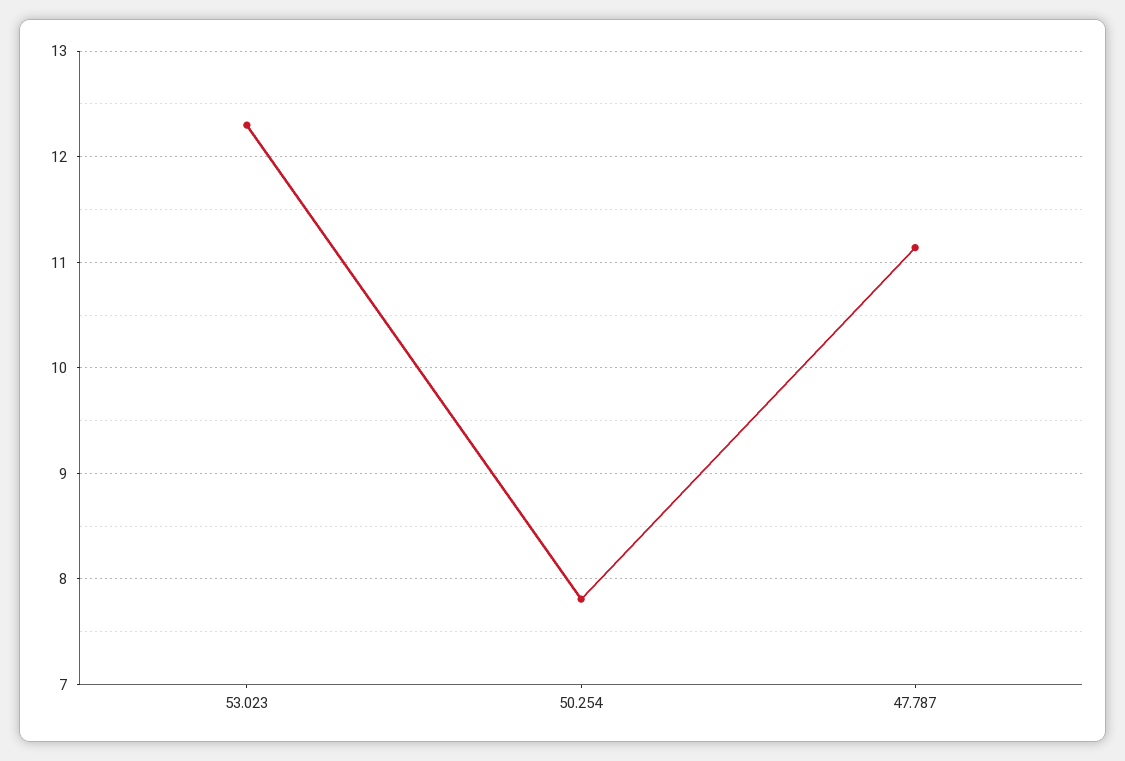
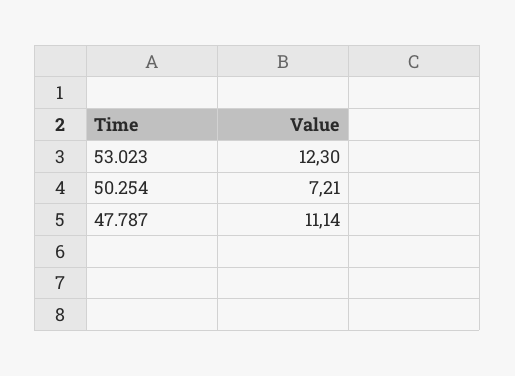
  {
    "53.023": 12.3,
-   "50.254": 7.8,
+   "50.254": 7.21,
    "47.787": 11.14
  }

